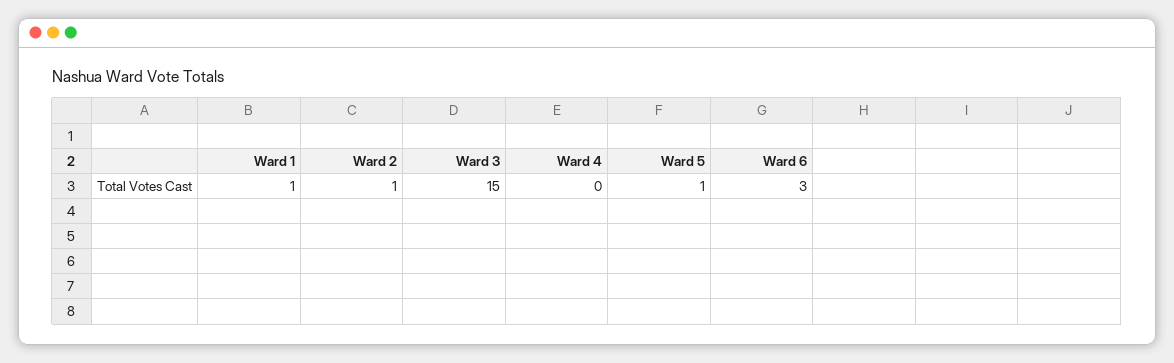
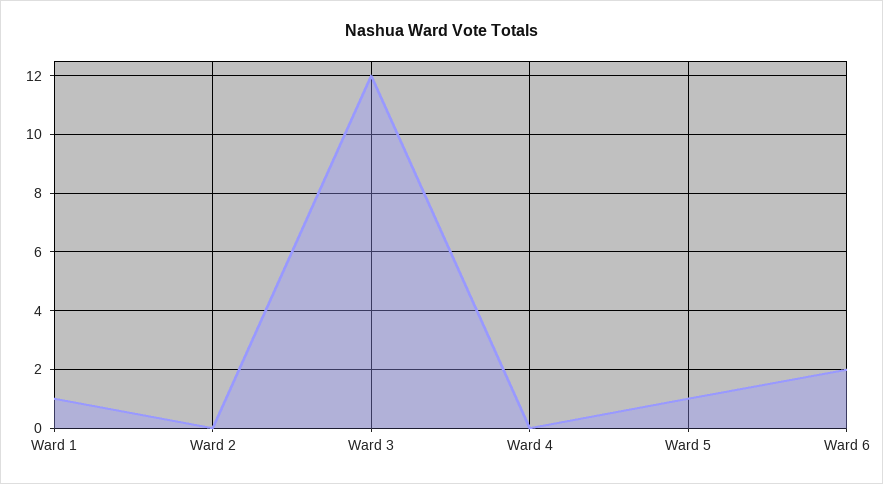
  {
    "Ward 1": 1,
-   "Ward 2": 1,
+   "Ward 2": 0,
-   "Ward 3": 15,
+   "Ward 3": 12,
    "Ward 4": 0,
    "Ward 5": 1,
-   "Ward 6": 3
+   "Ward 6": 2
  }

